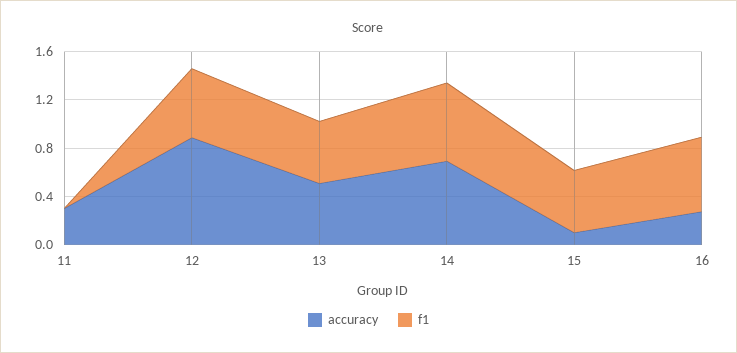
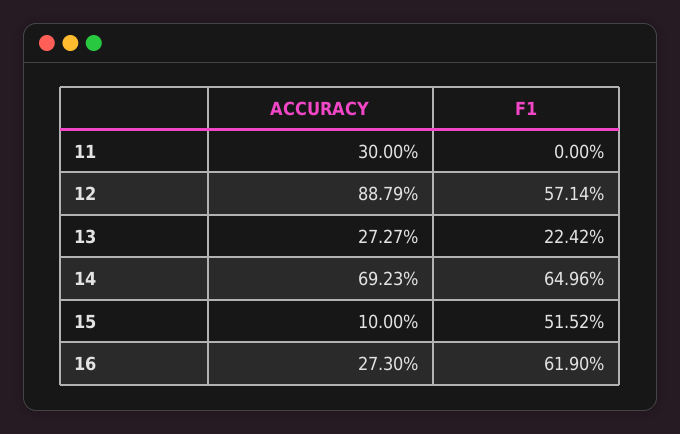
  {
    "accuracy": {
      "11": 0.3,
      "12": 0.8879,
-     "13": 0.5,
+     "13": 0.2727,
      "14": 0.6923,
      "15": 0.1,
      "16": 0.273
    },
    "f1": {
      "11": 0,
      "12": 0.5714,
-     "13": 0.5,
+     "13": 0.2242,
      "14": 0.6496,
      "15": 0.5152,
      "16": 0.619
    }
  }

